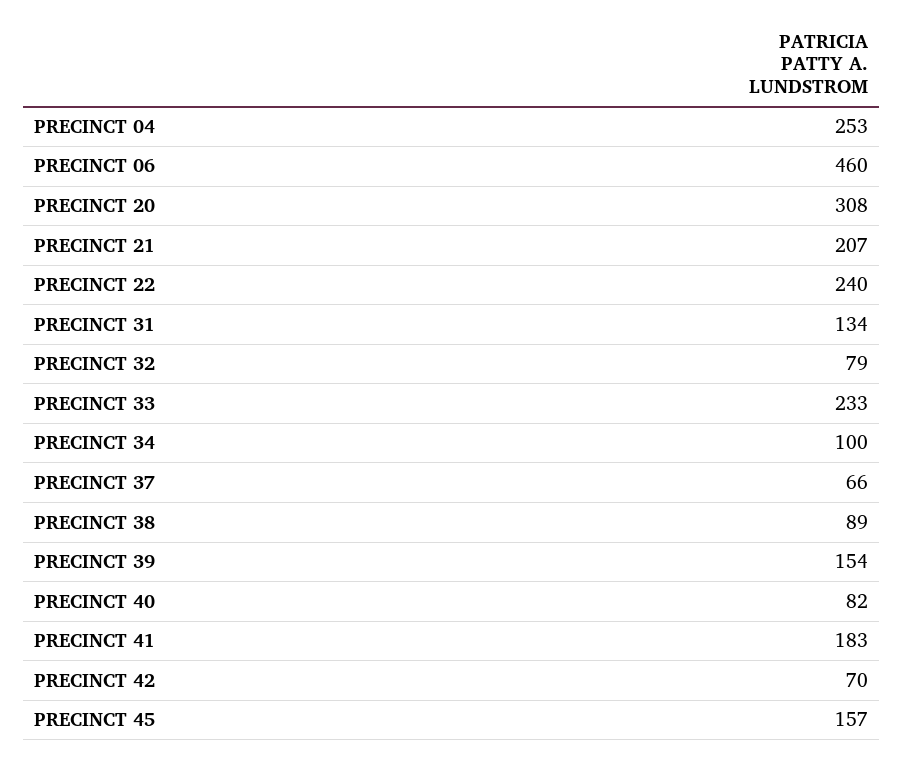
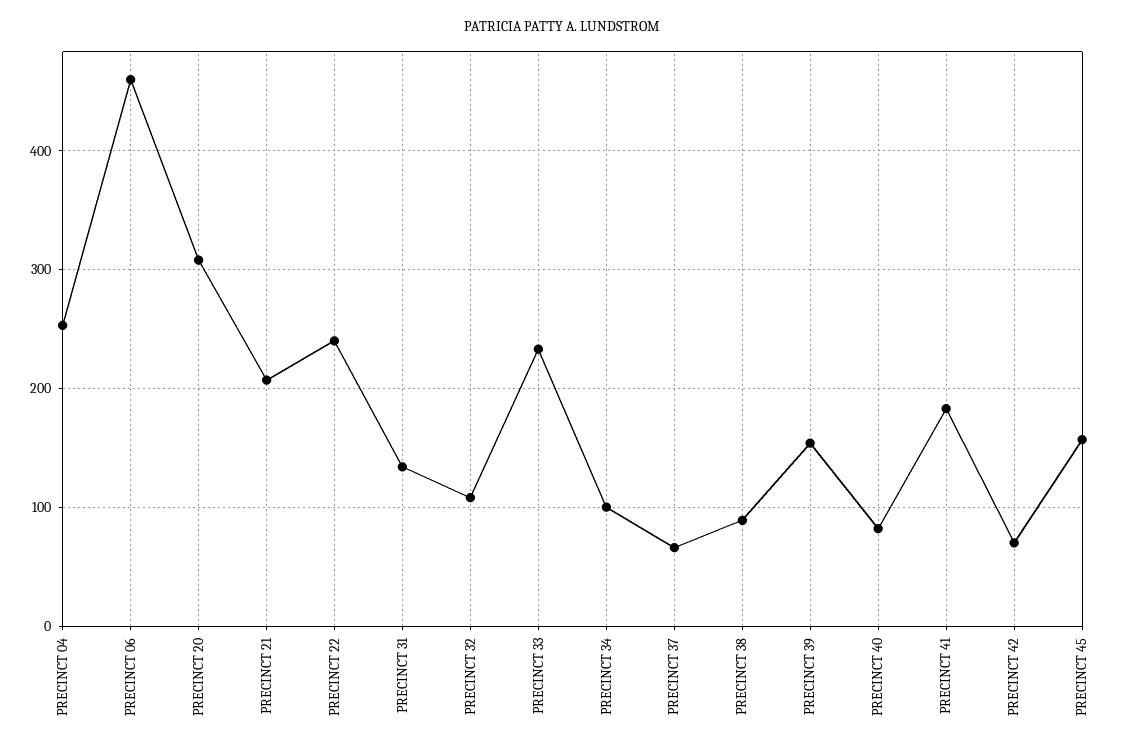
  {
    "PRECINCT 04": 253,
    "PRECINCT 06": 460,
    "PRECINCT 20": 308,
    "PRECINCT 21": 207,
    "PRECINCT 22": 240,
    "PRECINCT 31": 134,
-   "PRECINCT 32": 79,
+   "PRECINCT 32": 110,
    "PRECINCT 33": 233,
    "PRECINCT 34": 100,
    "PRECINCT 37": 66,
    "PRECINCT 38": 89,
    "PRECINCT 39": 154,
    "PRECINCT 40": 82,
    "PRECINCT 41": 183,
    "PRECINCT 42": 70,
    "PRECINCT 45": 157
  }

